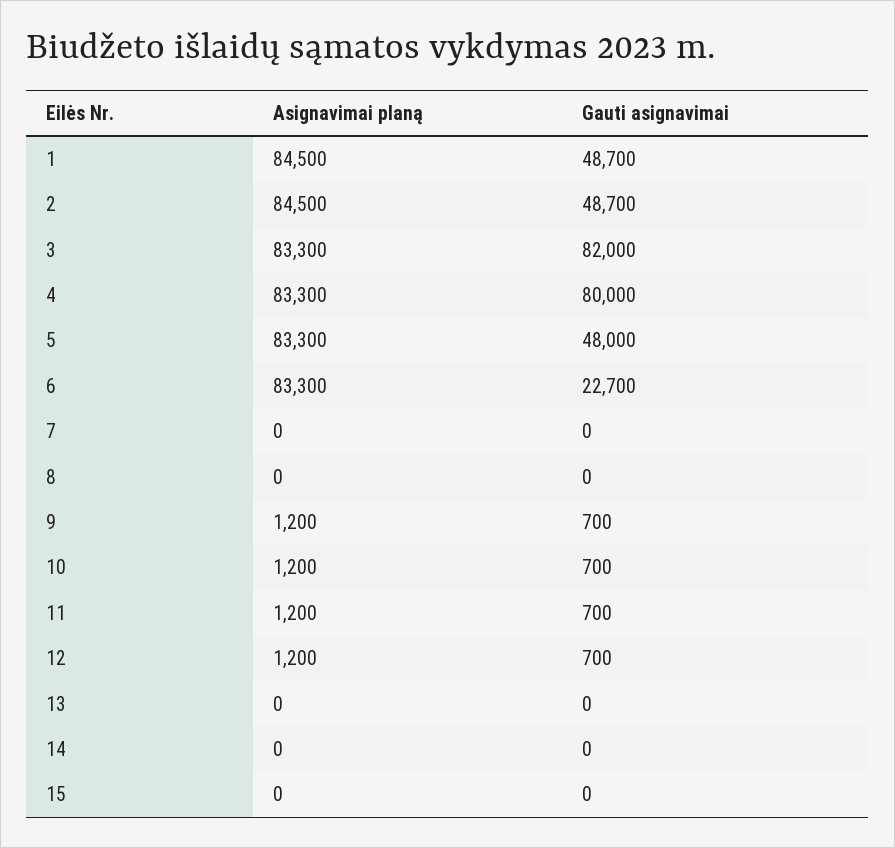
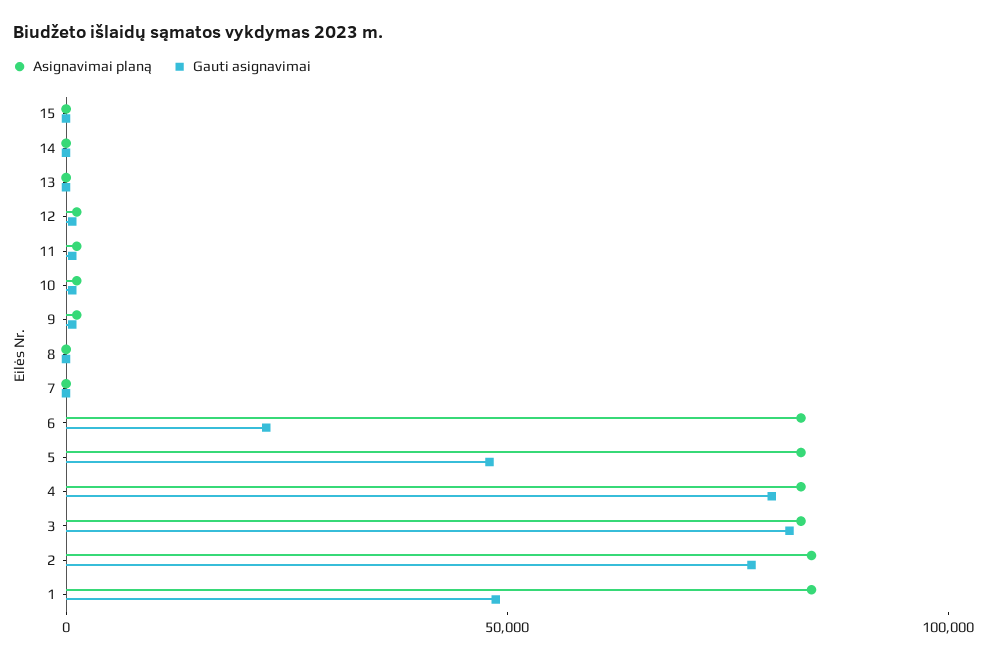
  {
    "Asignavimai planą": {
      "1": 84500,
      "2": 84500,
      "3": 83300,
      "4": 83300,
      "5": 83300,
      "6": 83300,
      "7": 0,
      "8": 0,
      "9": 1200,
      "10": 1200,
      "11": 1200,
      "12": 1200,
      "13": 0,
      "14": 0,
      "15": 0
    },
    "Gauti asignavimai": {
      "1": 48700,
-     "2": 48700,
+     "2": 80000,
      "3": 82000,
      "4": 80000,
      "5": 48000,
      "6": 22700,
      "7": 0,
      "8": 0,
      "9": 700,
      "10": 700,
      "11": 700,
      "12": 700,
      "13": 0,
      "14": 0,
      "15": 0
    }
  }

